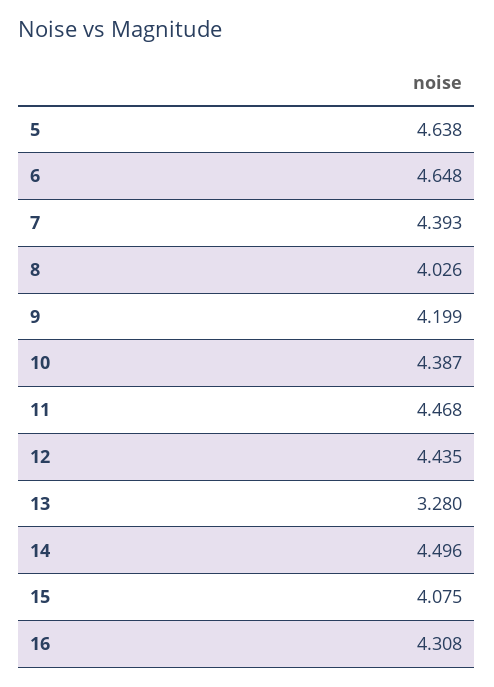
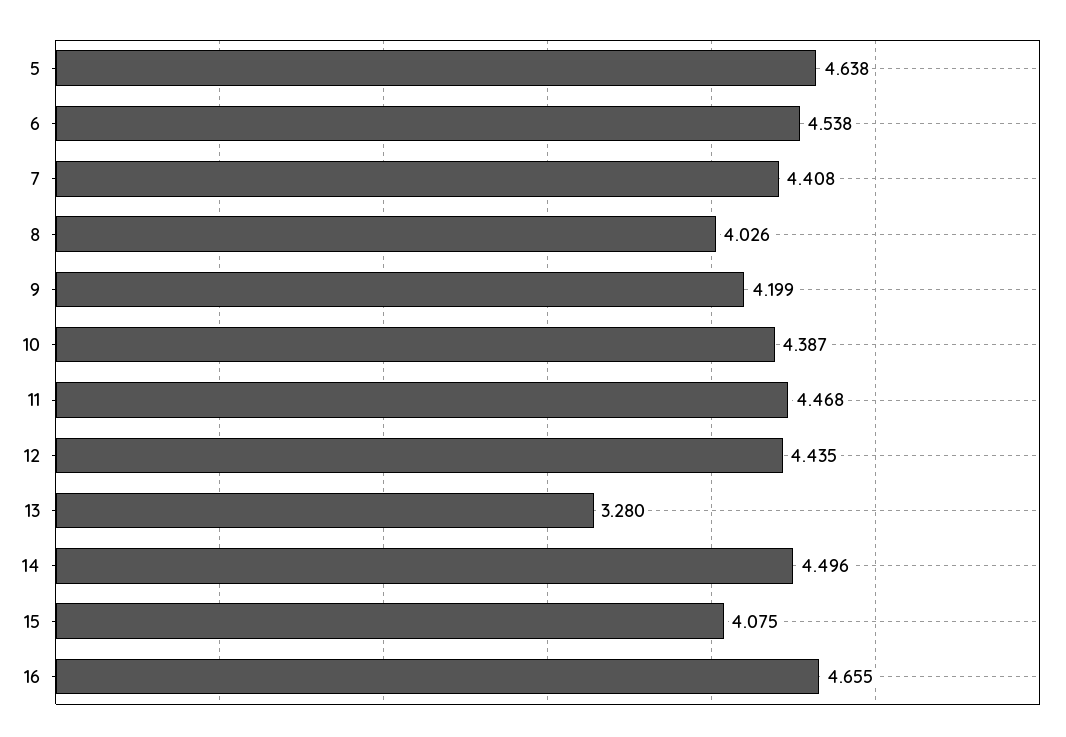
  {
    "5": 4.638,
-   "6": 4.648,
+   "6": 4.538,
-   "7": 4.393,
+   "7": 4.408,
    "8": 4.026,
    "9": 4.199,
    "10": 4.387,
    "11": 4.468,
    "12": 4.435,
    "13": 3.28,
    "14": 4.496,
    "15": 4.075,
-   "16": 4.308
+   "16": 4.655
  }

